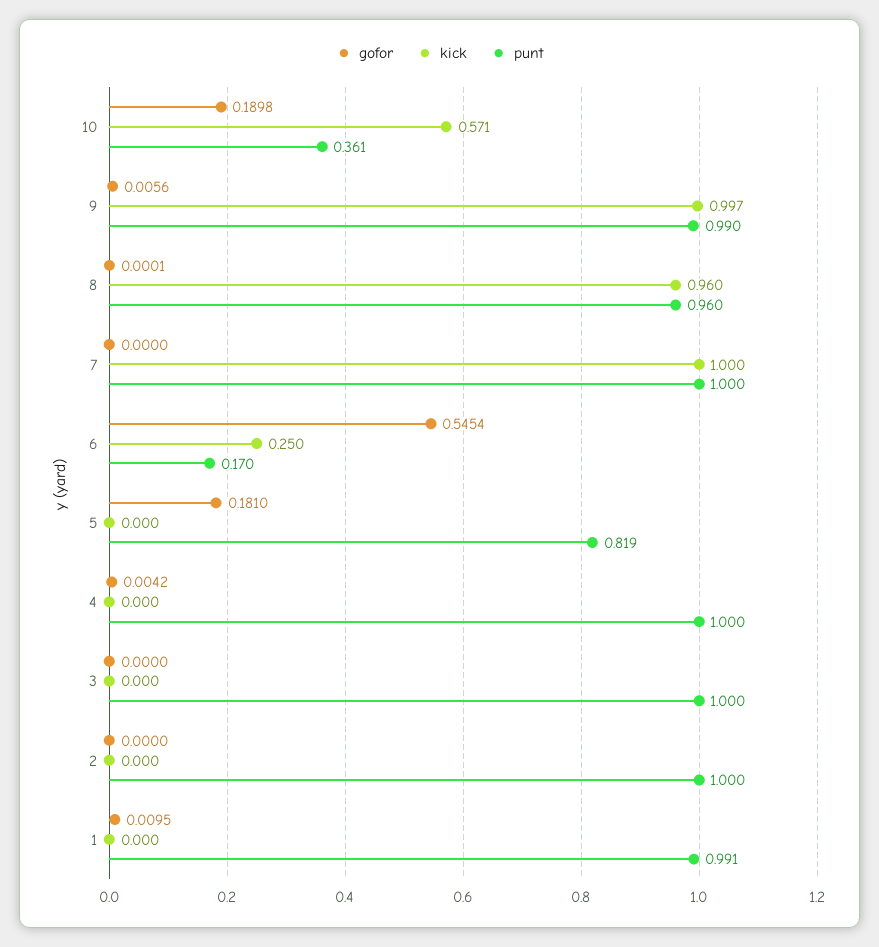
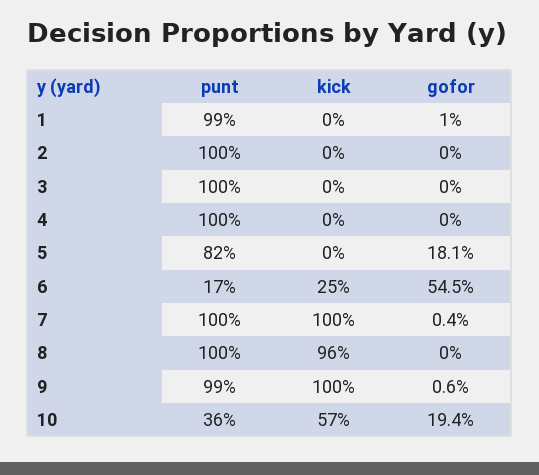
  {
    "gofor": {
-     "10": 0.1898,
+     "10": 0.194,
      "9": 0.0056,
      "8": 0.0001,
-     "7": 0,
+     "7": 0.004,
      "6": 0.5454,
      "5": 0.181,
-     "4": 0.0042,
+     "4": 0,
      "3": 0,
      "2": 0,
      "1": 0.0095
    },
    "kick": {
      "10": 0.571,
      "9": 0.997,
      "8": 0.96,
      "7": 1,
      "6": 0.25,
      "5": 0,
      "4": 0,
      "3": 0,
      "2": 0,
      "1": 0
    },
    "punt": {
      "10": 0.361,
      "9": 0.99,
-     "8": 0.96,
+     "8": 1,
      "7": 1,
      "6": 0.17,
      "5": 0.819,
      "4": 1,
      "3": 1,
      "2": 1,
      "1": 0.991
    }
  }

